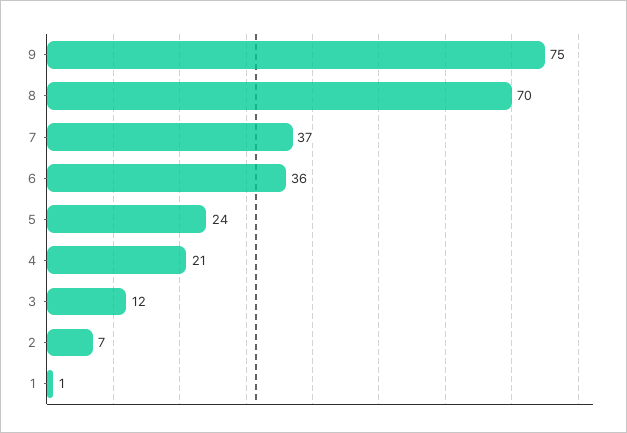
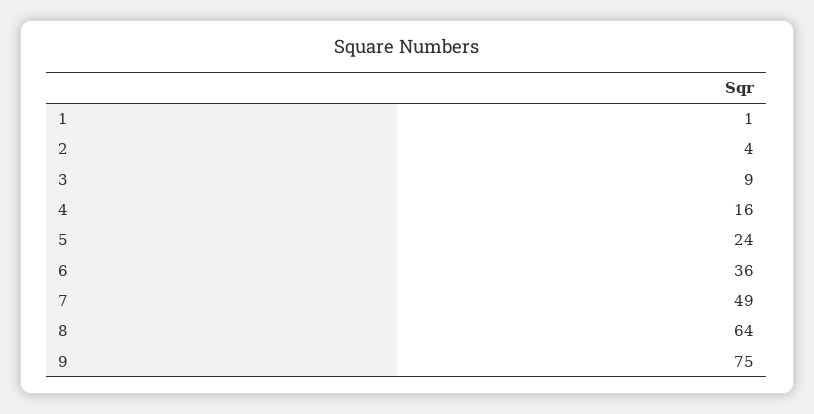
  {
    "9": 75,
-   "8": 70,
+   "8": 64,
-   "7": 37,
+   "7": 49,
    "6": 36,
    "5": 24,
-   "4": 21,
+   "4": 16,
-   "3": 12,
+   "3": 9,
-   "2": 7,
+   "2": 4,
    "1": 1
  }

